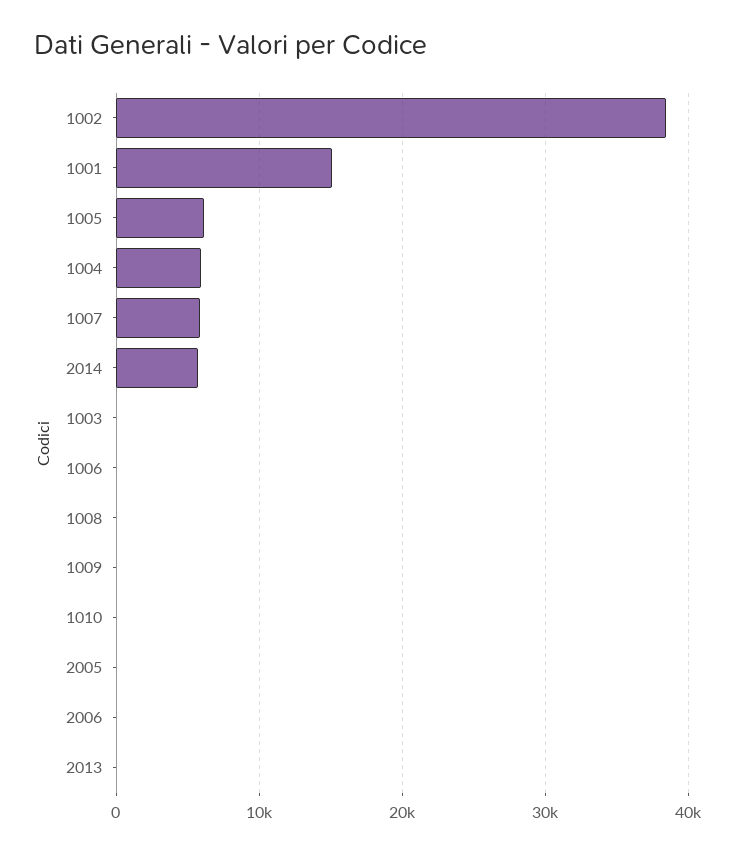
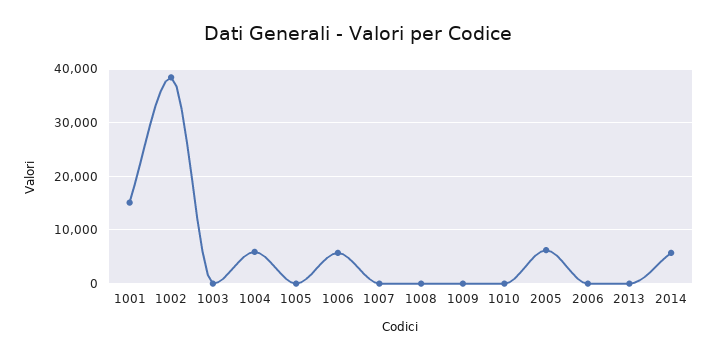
  {
    "1002": 38000,
    "1001": 15000,
-   "1005": 6000,
+   "1005": 0,
    "1004": 6000,
-   "1007": 6000,
+   "1007": 0,
    "2014": 6000,
    "1003": 0,
-   "1006": 0,
+   "1006": 6000,
    "1008": 0,
    "1009": 0,
    "1010": 0,
-   "2005": 0,
+   "2005": 6000,
    "2006": 0,
    "2013": 0
  }

